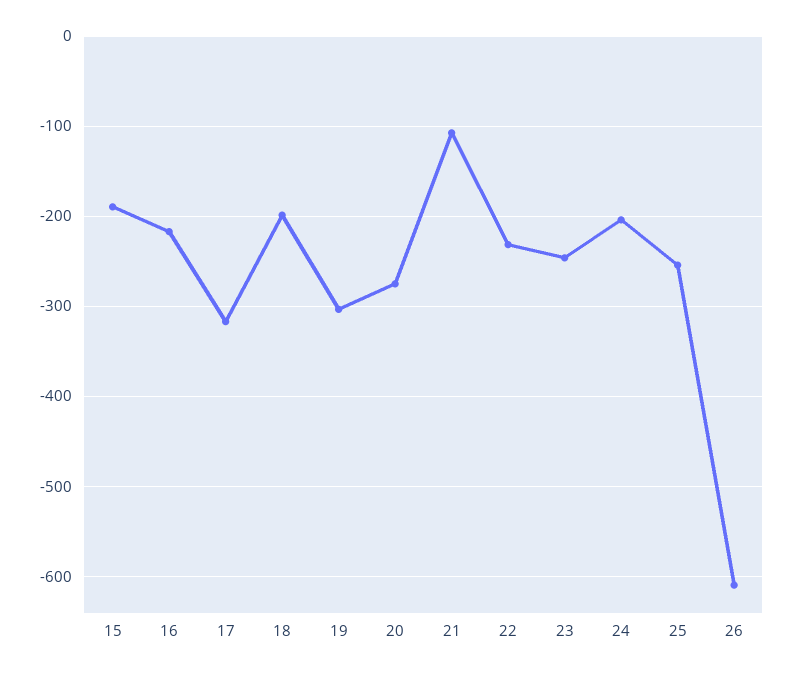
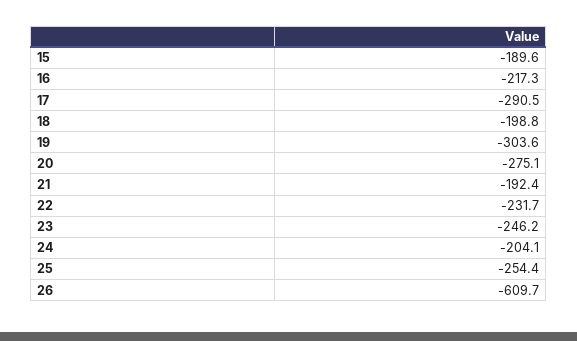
  {
    "15": -189.6,
    "16": -217.3,
-   "17": -320,
+   "17": -290.5,
    "18": -198.8,
    "19": -303.6,
    "20": -275.1,
-   "21": -110,
+   "21": -192.4,
    "22": -231.7,
    "23": -246.2,
    "24": -204.1,
    "25": -254.4,
    "26": -609.7
  }

